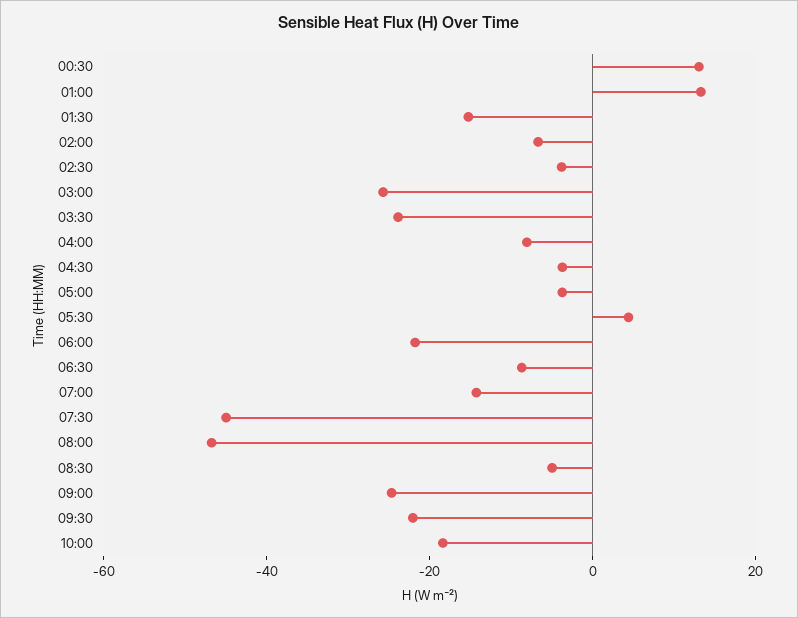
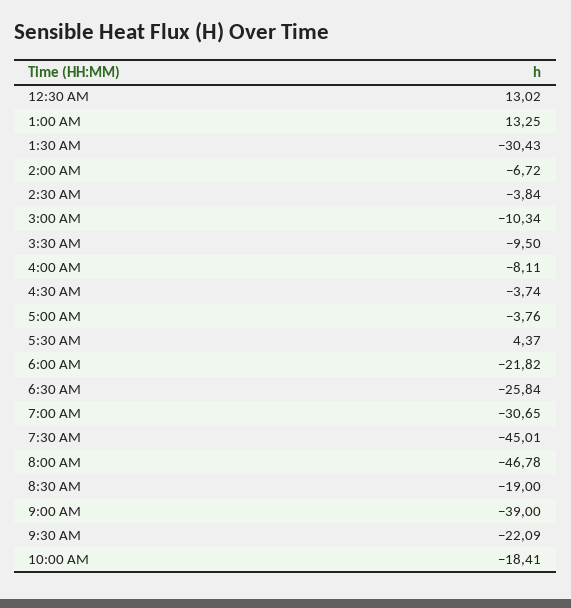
  {
    "00:30": 13.02,
    "01:00": 13.25,
-   "01:30": -15,
+   "01:30": -30.43,
    "02:00": -6.72,
    "02:30": -3.84,
-   "03:00": -25,
+   "03:00": -10.34,
-   "03:30": -25,
+   "03:30": -9.5,
    "04:00": -8.11,
    "04:30": -3.74,
    "05:00": -3.76,
    "05:30": 4.37,
    "06:00": -21.82,
-   "06:30": -10,
+   "06:30": -25.84,
-   "07:00": -15,
+   "07:00": -30.65,
    "07:30": -45.01,
    "08:00": -46.78,
-   "08:30": -5,
+   "08:30": -19,
-   "09:00": -25,
+   "09:00": -39,
    "09:30": -22.09,
    "10:00": -18.41
  }

